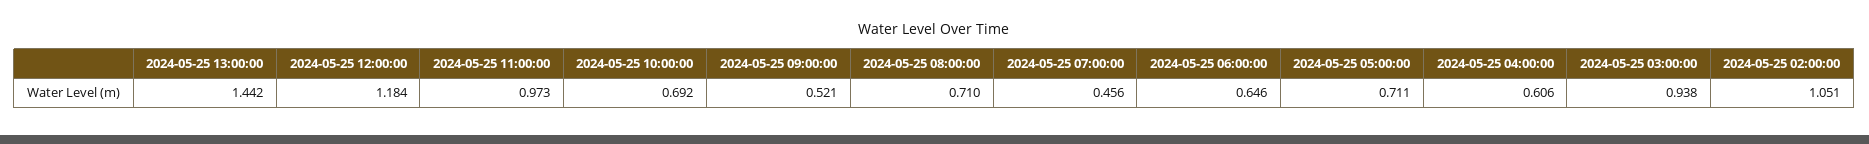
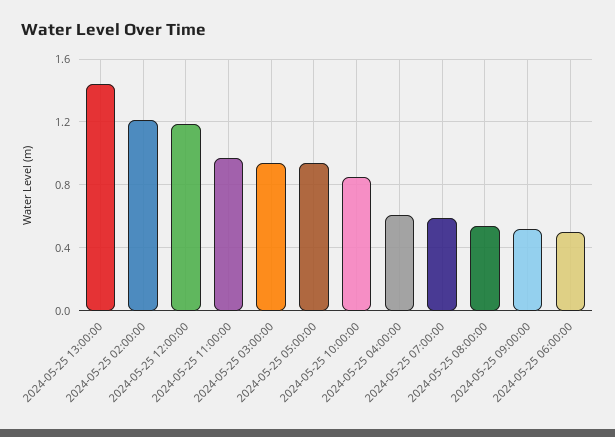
  {
    "2024-05-25 13:00:00": 1.442,
    "2024-05-25 12:00:00": 1.184,
    "2024-05-25 11:00:00": 0.973,
-   "2024-05-25 10:00:00": 0.692,
+   "2024-05-25 10:00:00": 0.85,
    "2024-05-25 09:00:00": 0.521,
-   "2024-05-25 08:00:00": 0.71,
+   "2024-05-25 08:00:00": 0.55,
-   "2024-05-25 07:00:00": 0.456,
+   "2024-05-25 07:00:00": 0.6,
-   "2024-05-25 06:00:00": 0.646,
+   "2024-05-25 06:00:00": 0.5,
-   "2024-05-25 05:00:00": 0.711,
+   "2024-05-25 05:00:00": 0.95,
    "2024-05-25 04:00:00": 0.606,
    "2024-05-25 03:00:00": 0.938,
-   "2024-05-25 02:00:00": 1.051
+   "2024-05-25 02:00:00": 1.2
  }

